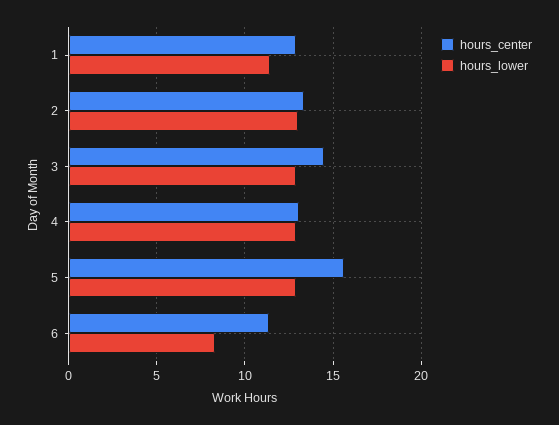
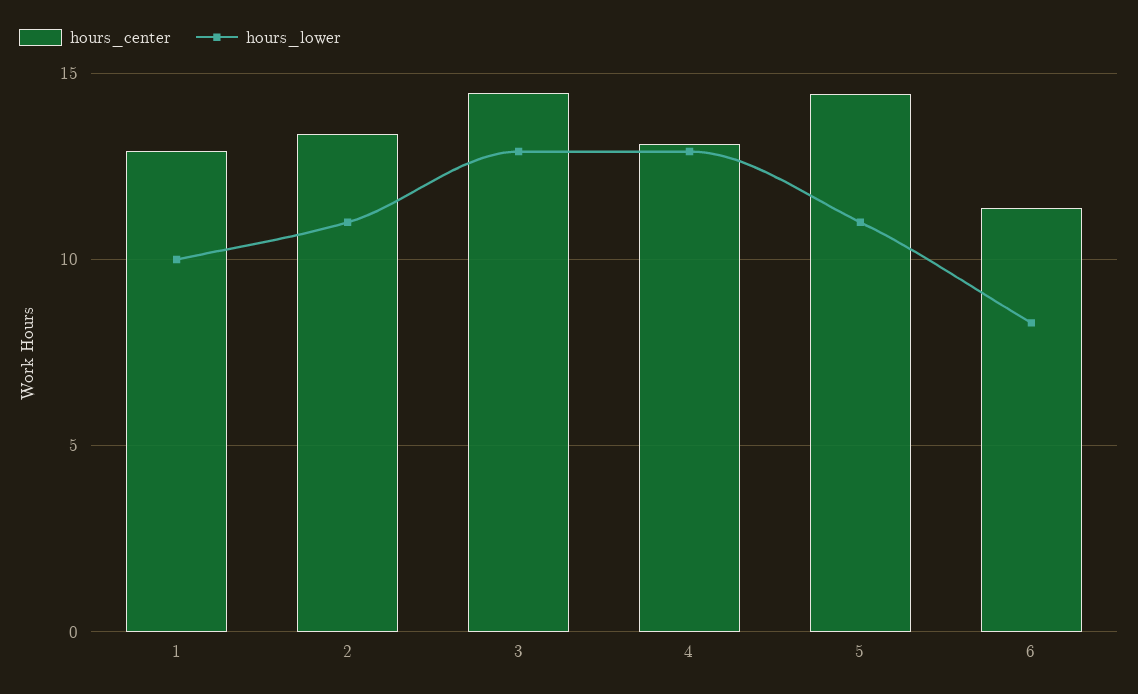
  {
    "hours_center": {
      "1": 13,
      "2": 13.5,
      "3": 14.5,
      "4": 13,
-     "5": 15.5,
+     "5": 14.5,
      "6": 11.5
    },
    "hours_lower": {
-     "1": 11.5,
+     "1": 10,
-     "2": 13,
+     "2": 11,
      "3": 13,
      "4": 13,
-     "5": 13,
+     "5": 11,
      "6": 8.5
    }
  }

